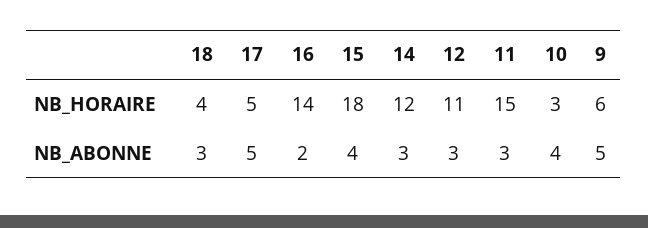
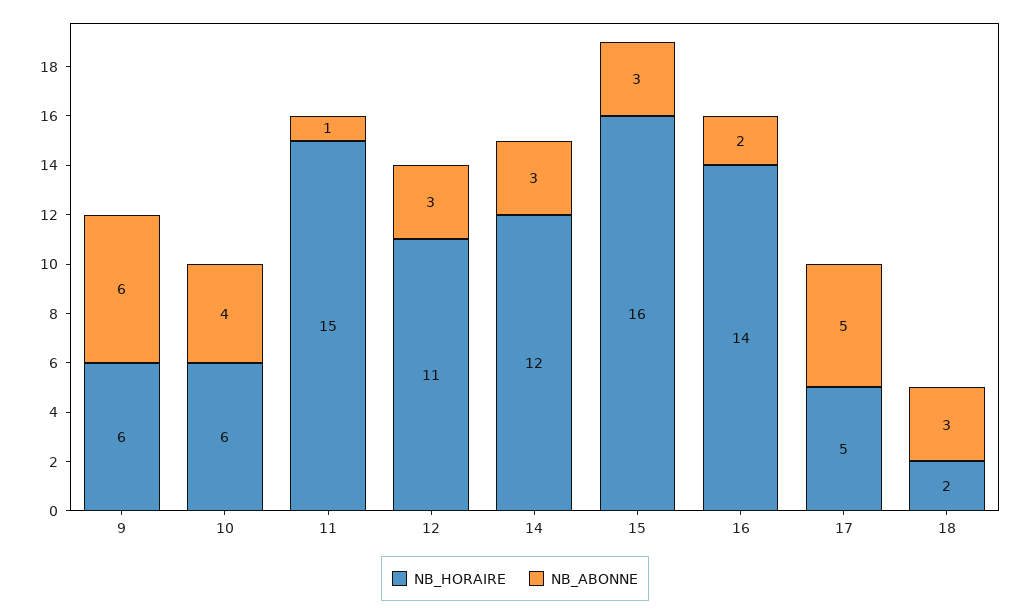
  {
    "NB_HORAIRE": {
-     "18": 4,
+     "18": 2,
      "17": 5,
      "16": 14,
-     "15": 18,
+     "15": 16,
      "14": 12,
      "12": 11,
      "11": 15,
-     "10": 3,
+     "10": 6,
      "9": 6
    },
    "NB_ABONNE": {
      "18": 3,
      "17": 5,
      "16": 2,
-     "15": 4,
+     "15": 3,
      "14": 3,
      "12": 3,
-     "11": 3,
+     "11": 1,
      "10": 4,
-     "9": 5
+     "9": 6
    }
  }

